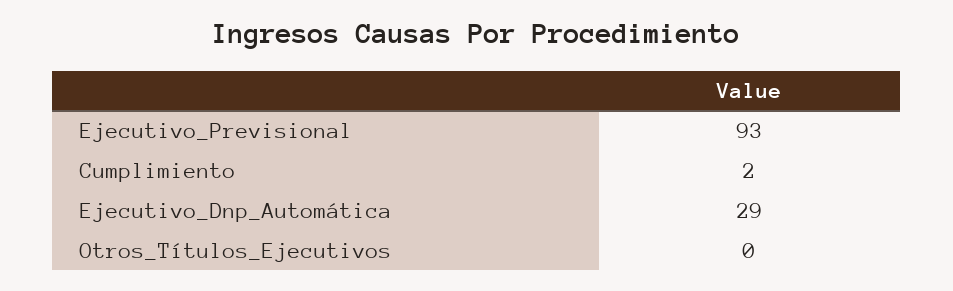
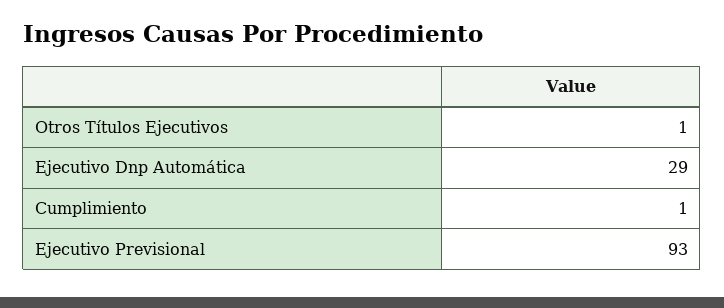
  {
    "Ejecutivo_Previsional": 93,
-   "Cumplimiento": 2,
+   "Cumplimiento": 1,
    "Ejecutivo_Dnp_Automática": 29,
-   "Otros_Títulos_Ejecutivos": 0
+   "Otros_Títulos_Ejecutivos": 1
  }

